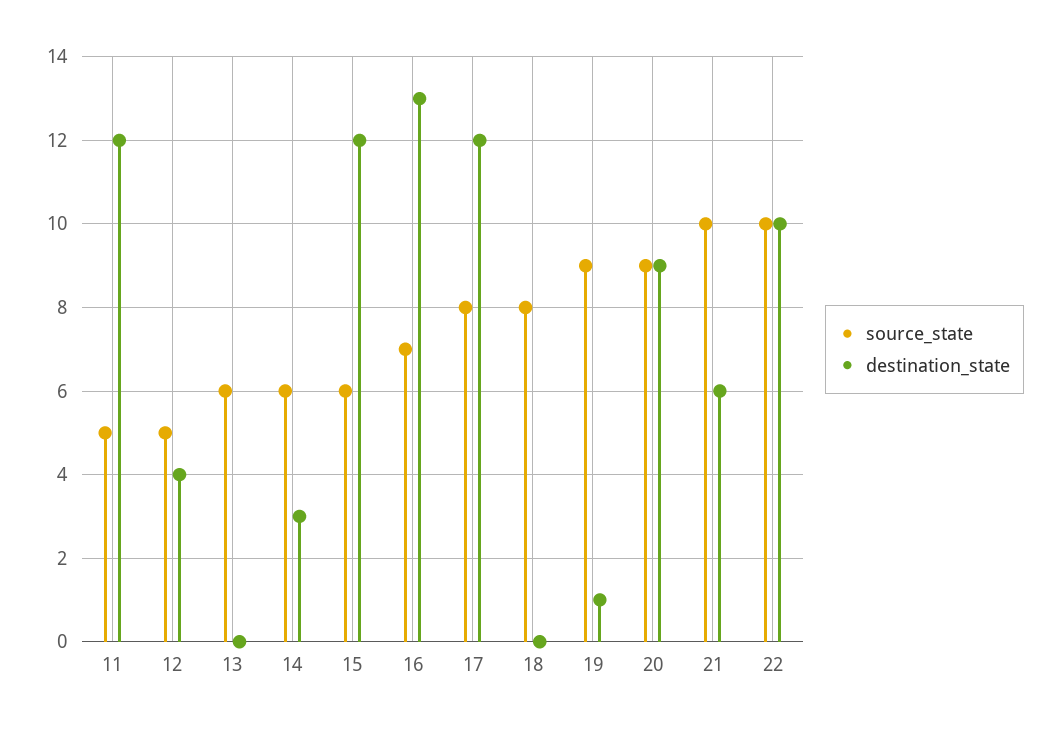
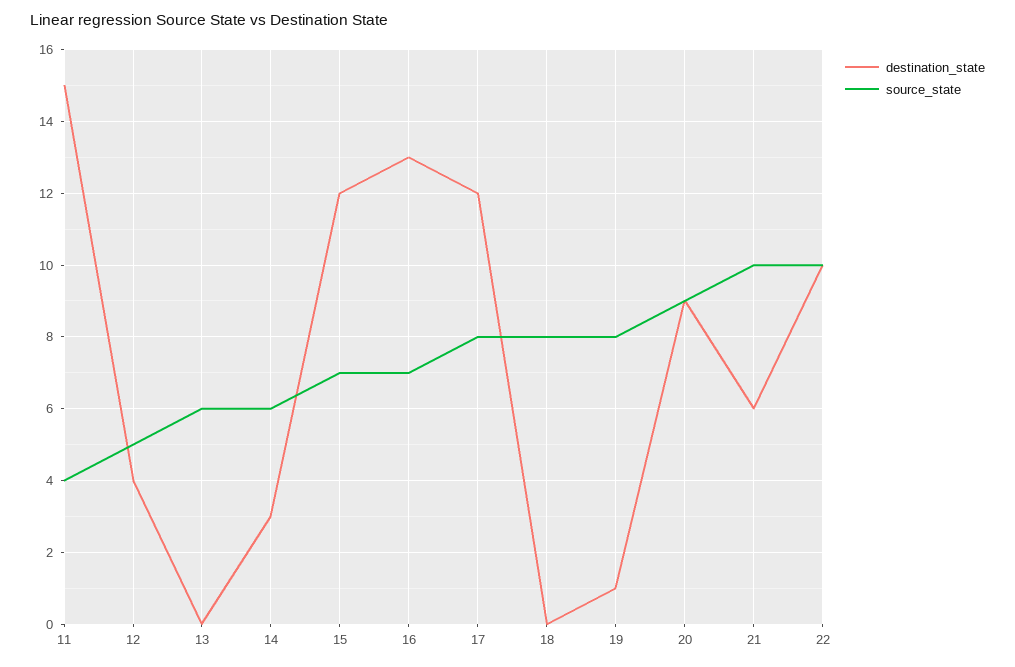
  {
    "source_state": {
-     "11": 5,
+     "11": 4,
      "12": 5,
      "13": 6,
      "14": 6,
-     "15": 6,
+     "15": 7,
      "16": 7,
      "17": 8,
      "18": 8,
-     "19": 9,
+     "19": 8,
      "20": 9,
      "21": 10,
      "22": 10
    },
    "destination_state": {
-     "11": 12,
+     "11": 15,
      "12": 4,
      "13": 0,
      "14": 3,
      "15": 12,
      "16": 13,
      "17": 12,
      "18": 0,
      "19": 1,
      "20": 9,
      "21": 6,
      "22": 10
    }
  }

